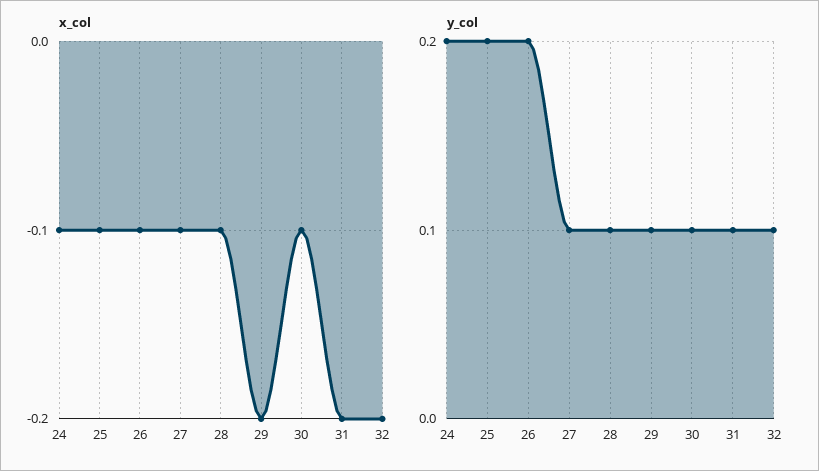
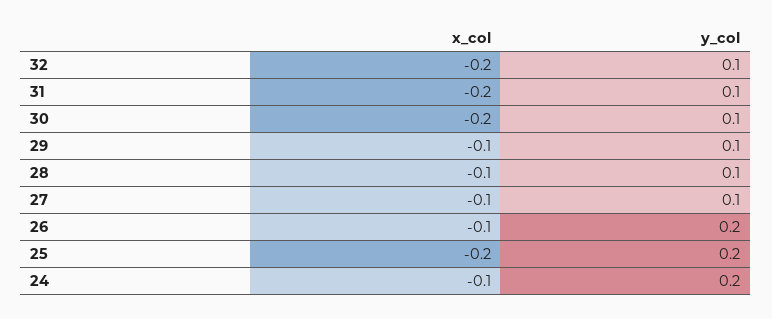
  {
    "x_col": {
      "24": -0.1,
-     "25": -0.1,
+     "25": -0.2,
      "26": -0.1,
      "27": -0.1,
      "28": -0.1,
-     "29": -0.2,
+     "29": -0.1,
-     "30": -0.1,
+     "30": -0.2,
      "31": -0.2,
      "32": -0.2
    },
    "y_col": {
      "24": 0.2,
      "25": 0.2,
      "26": 0.2,
      "27": 0.1,
      "28": 0.1,
      "29": 0.1,
      "30": 0.1,
      "31": 0.1,
      "32": 0.1
    }
  }

